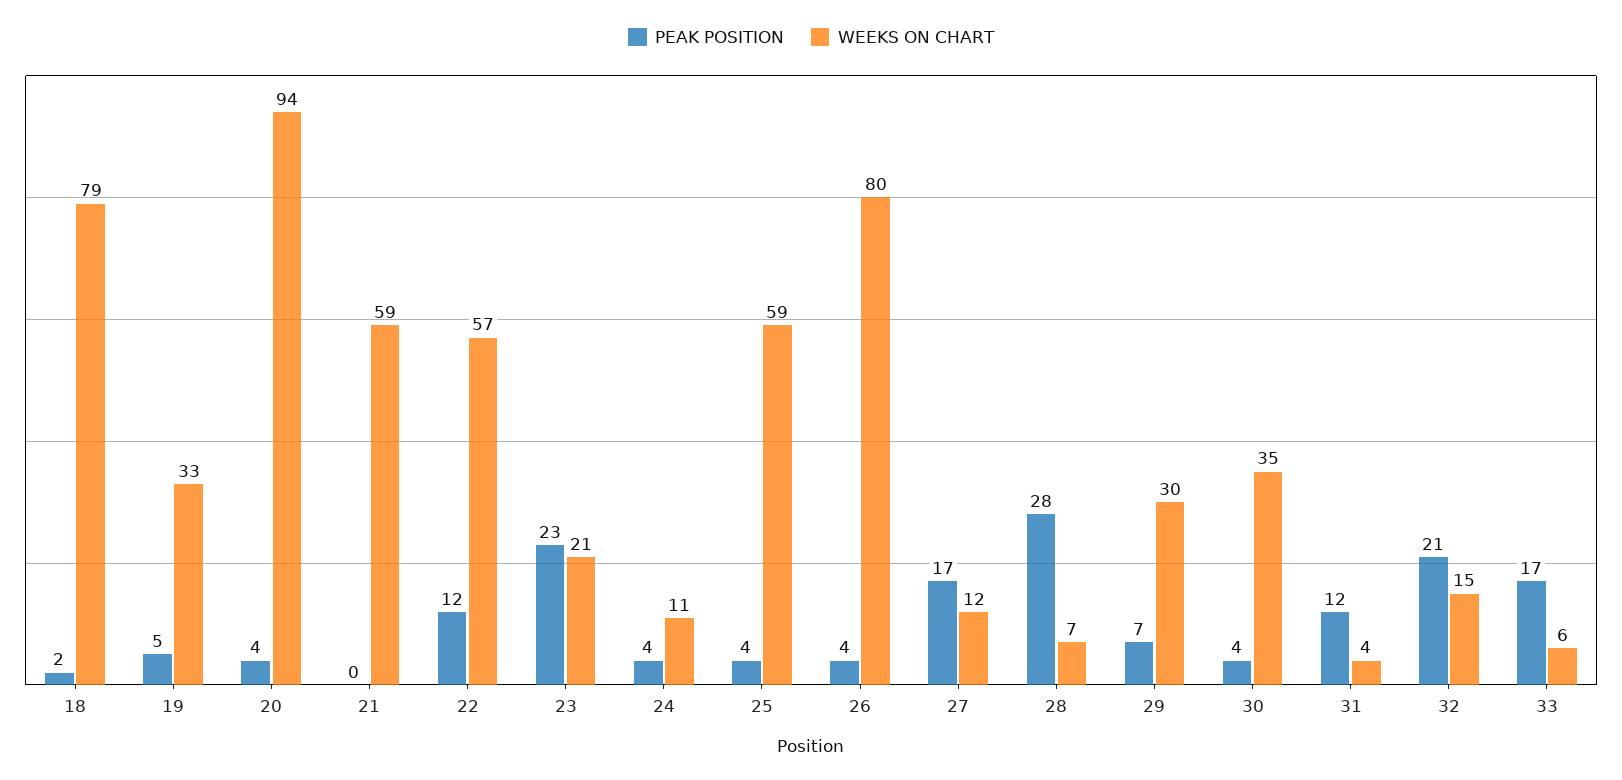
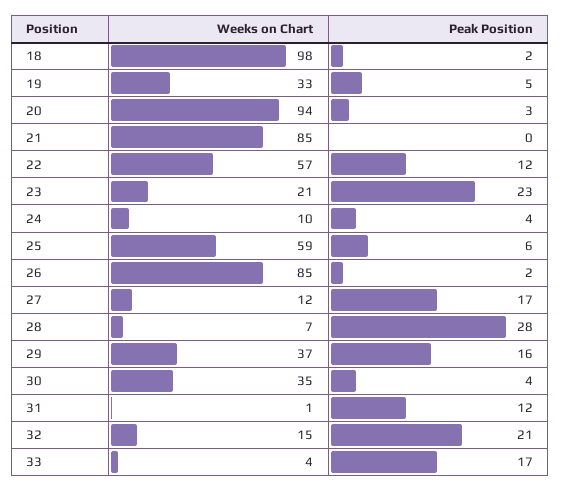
  {
    "PEAK POSITION": {
      "18": 2,
      "19": 5,
-     "20": 4,
+     "20": 3,
      "21": 0,
      "22": 12,
      "23": 23,
      "24": 4,
-     "25": 4,
+     "25": 6,
-     "26": 4,
+     "26": 2,
      "27": 17,
      "28": 28,
-     "29": 7,
+     "29": 16,
      "30": 4,
      "31": 12,
      "32": 21,
      "33": 17
    },
    "WEEKS ON CHART": {
-     "18": 79,
+     "18": 98,
      "19": 33,
      "20": 94,
-     "21": 59,
+     "21": 85,
      "22": 57,
      "23": 21,
-     "24": 11,
+     "24": 10,
      "25": 59,
-     "26": 80,
+     "26": 85,
      "27": 12,
      "28": 7,
-     "29": 30,
+     "29": 37,
      "30": 35,
-     "31": 4,
+     "31": 1,
      "32": 15,
-     "33": 6
+     "33": 4
    }
  }

